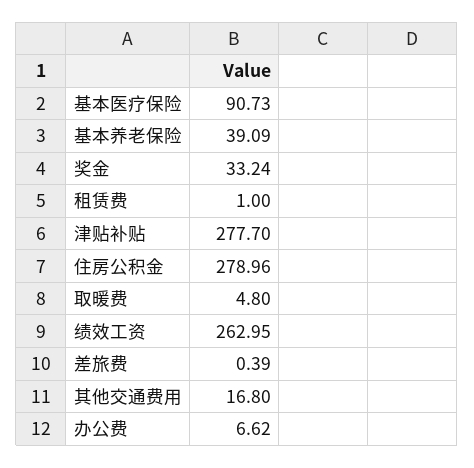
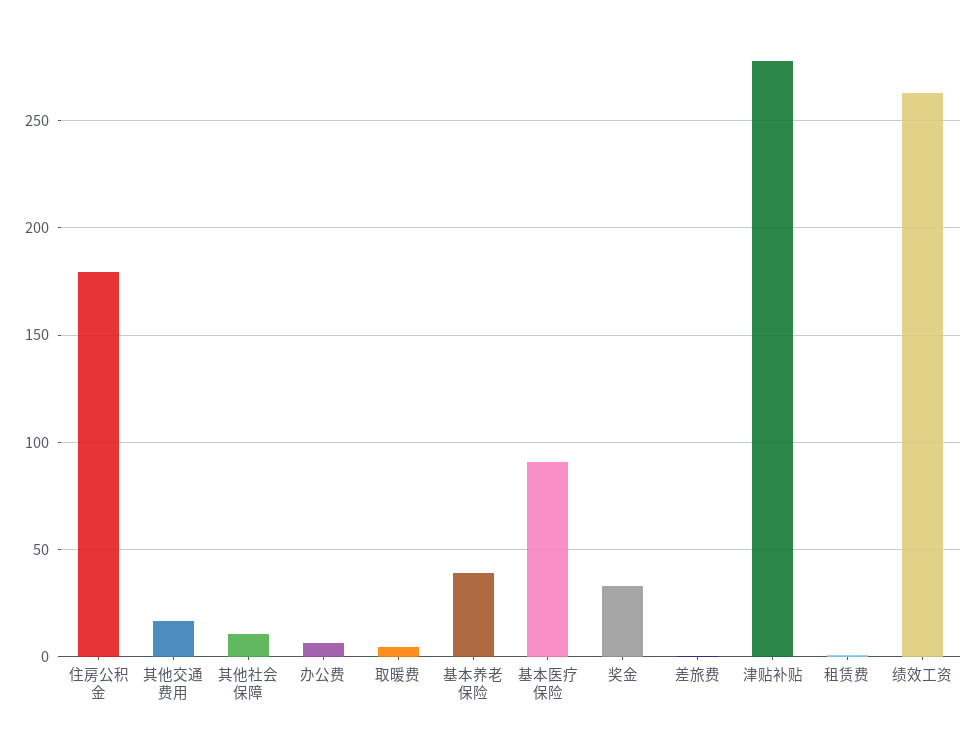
  {
    "基本医疗保险": 90.73,
    "基本养老保险": 39.09,
    "奖金": 33.24,
    "租赁费": 1,
    "津贴补贴": 277.7,
-   "住房公积金": 278.96,
+   "住房公积金": 180,
    "取暖费": 4.8,
    "绩效工资": 262.95,
    "差旅费": 0.39,
    "其他交通费用": 16.8,
-   "办公费": 6.62
+   "办公费": 6.62,
+   "其他社会保障": 10
  }

